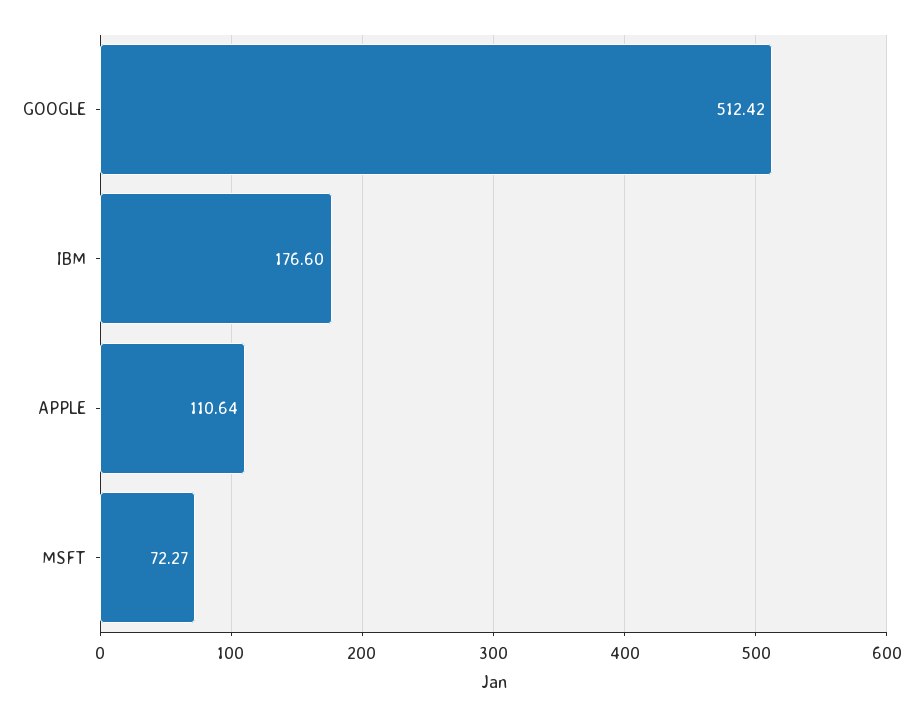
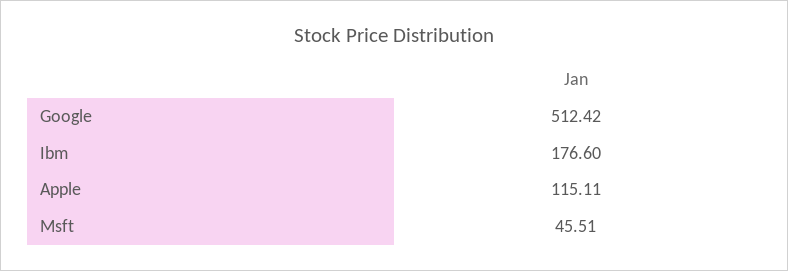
  {
    "GOOGLE": 512.42,
    "IBM": 176.6,
-   "APPLE": 110.64,
+   "APPLE": 115.11,
-   "MSFT": 72.27
+   "MSFT": 45.51
  }

